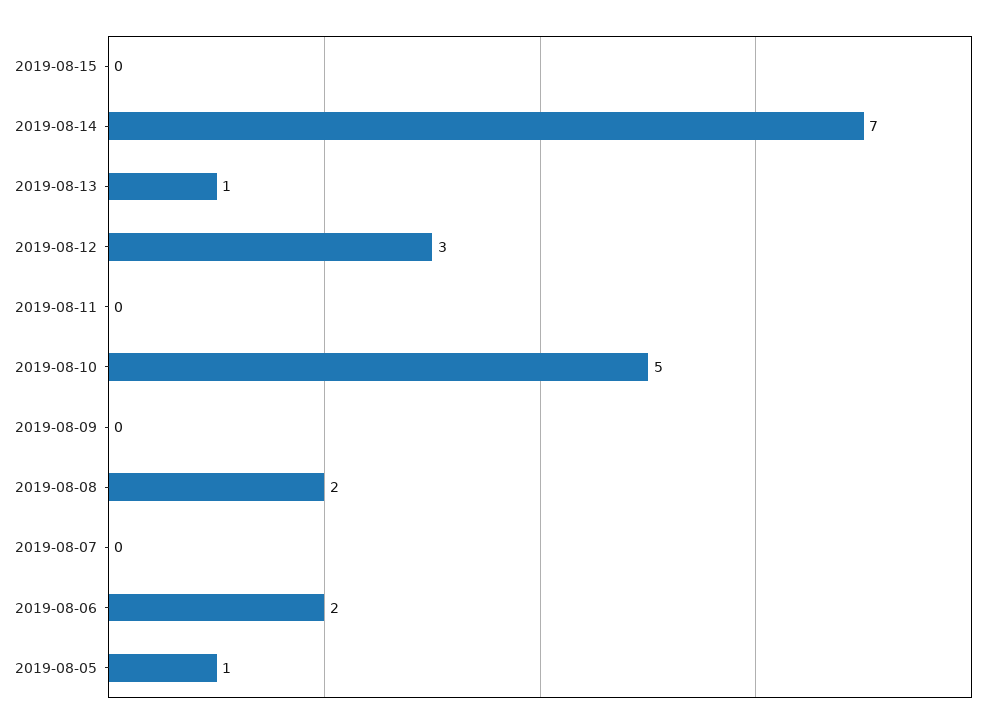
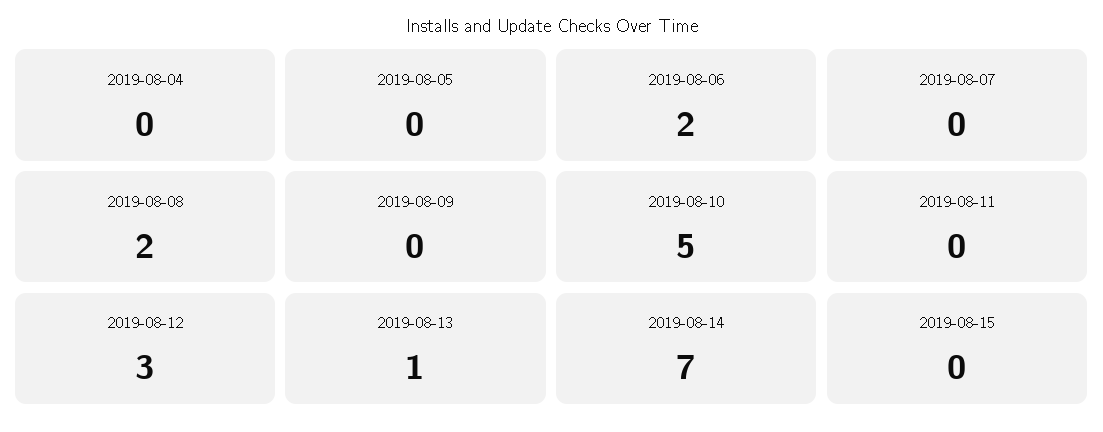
  {
    "2019-08-15": 0,
    "2019-08-14": 7,
    "2019-08-13": 1,
    "2019-08-12": 3,
    "2019-08-11": 0,
    "2019-08-10": 5,
    "2019-08-09": 0,
    "2019-08-08": 2,
    "2019-08-07": 0,
    "2019-08-06": 2,
-   "2019-08-05": 1
+   "2019-08-05": 0,
+   "2019-08-04": 0
  }

